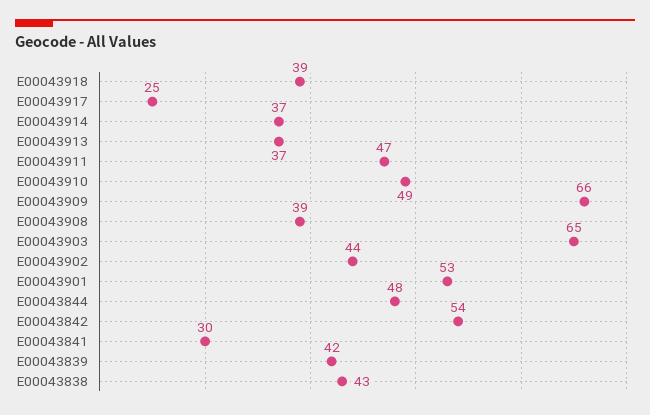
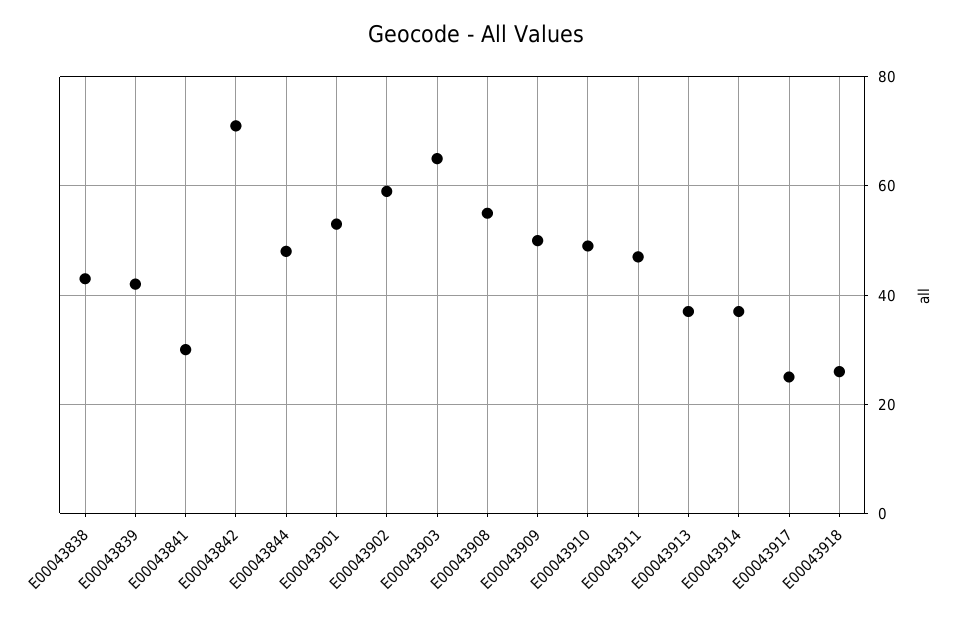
  {
-   "E00043918": 39,
+   "E00043918": 25,
    "E00043917": 25,
    "E00043914": 37,
    "E00043913": 37,
    "E00043911": 47,
    "E00043910": 49,
-   "E00043909": 66,
+   "E00043909": 50,
-   "E00043908": 39,
+   "E00043908": 55,
    "E00043903": 65,
-   "E00043902": 44,
+   "E00043902": 60,
    "E00043901": 53,
    "E00043844": 48,
-   "E00043842": 54,
+   "E00043842": 70,
    "E00043841": 30,
    "E00043839": 42,
    "E00043838": 43
  }

